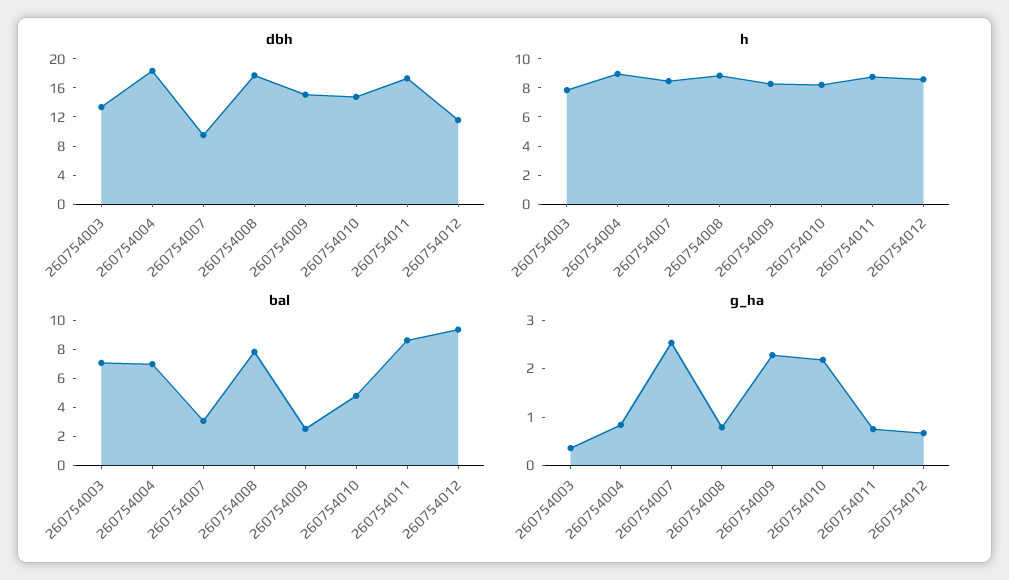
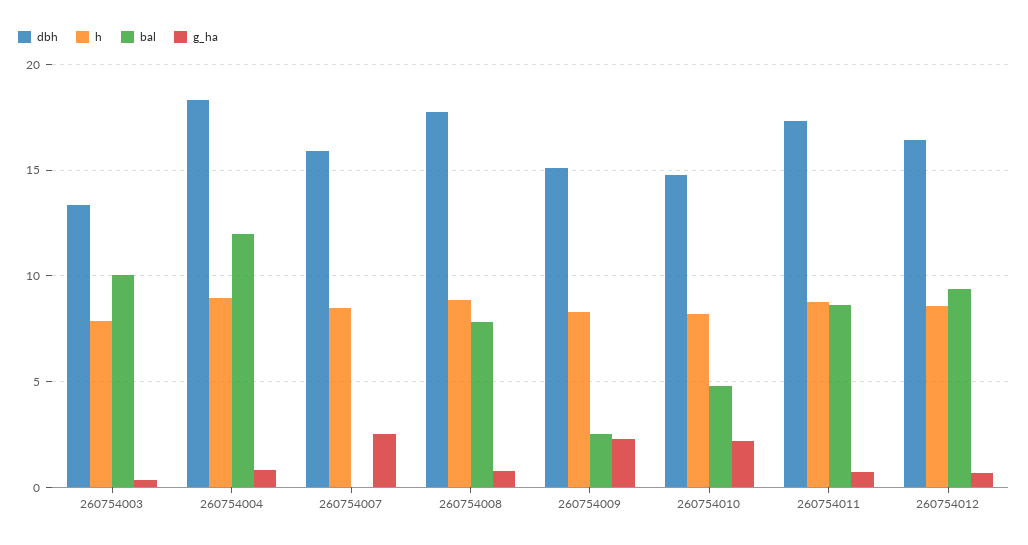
  {
    "dbh": {
      "260754003": 13.5,
      "260754004": 18.5,
-     "260754007": 10,
+     "260754007": 16,
      "260754008": 17.5,
      "260754009": 15,
      "260754010": 15,
      "260754011": 17.5,
-     "260754012": 12
+     "260754012": 16.5
    },
    "h": {
      "260754003": 8,
      "260754004": 9,
      "260754007": 8.5,
      "260754008": 9,
      "260754009": 8.5,
      "260754010": 8,
      "260754011": 9,
      "260754012": 8.5
    },
    "bal": {
-     "260754003": 7,
+     "260754003": 10,
-     "260754004": 7,
+     "260754004": 12,
-     "260754007": 3,
+     "260754007": 0,
      "260754008": 8,
      "260754009": 2.5,
      "260754010": 5,
      "260754011": 8.5,
      "260754012": 9.5
    },
    "g_ha": {
      "260754003": 0.4,
      "260754004": 0.8,
      "260754007": 2.6,
      "260754008": 0.8,
      "260754009": 2.2,
      "260754010": 2.2,
      "260754011": 0.8,
      "260754012": 0.6
    }
  }

